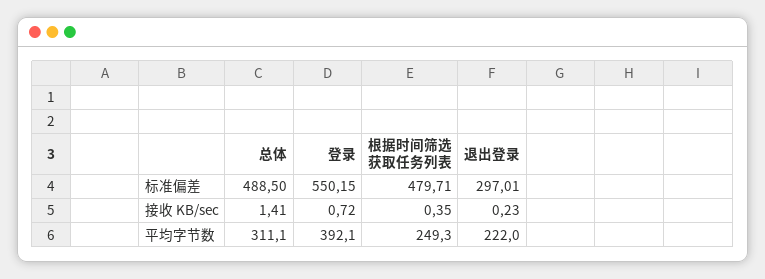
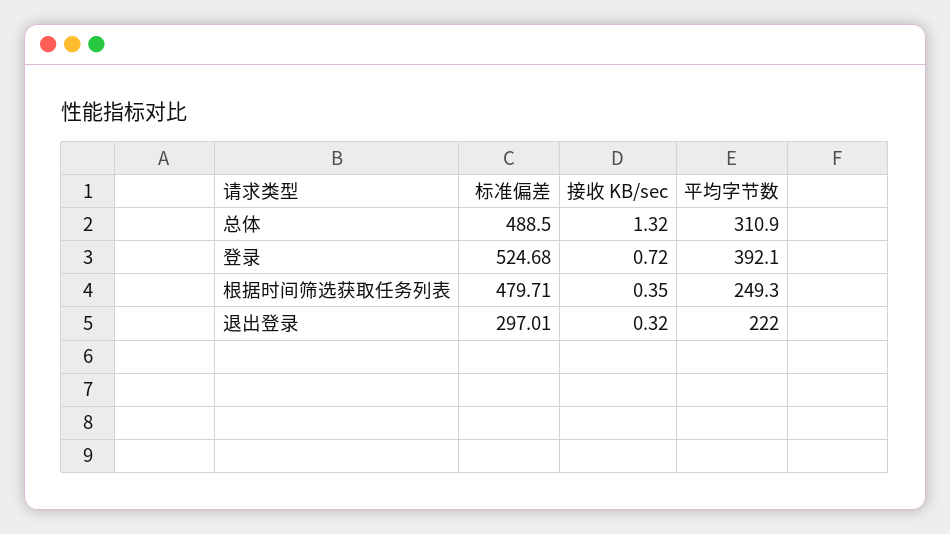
  {
    "总体": {
      "标准偏差": 488.5,
-     "接收 KB/sec": 1.41,
+     "接收 KB/sec": 1.32,
-     "平均字节数": 311.1
+     "平均字节数": 310.9
    },
    "登录": {
-     "标准偏差": 550.15,
+     "标准偏差": 524.68,
      "接收 KB/sec": 0.72,
      "平均字节数": 392.1
    },
    "根据时间筛选获取任务列表": {
      "标准偏差": 479.71,
      "接收 KB/sec": 0.35,
      "平均字节数": 249.3
    },
    "退出登录": {
      "标准偏差": 297.01,
-     "接收 KB/sec": 0.23,
+     "接收 KB/sec": 0.32,
      "平均字节数": 222
    }
  }

